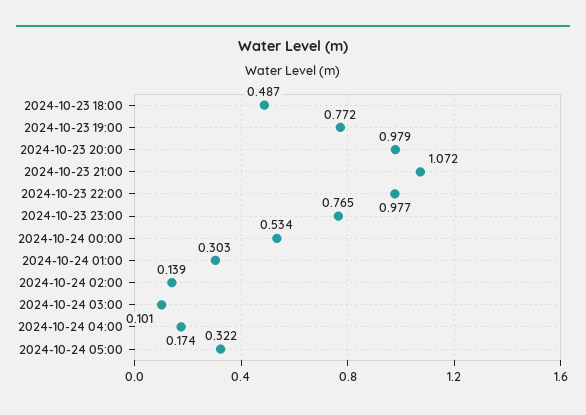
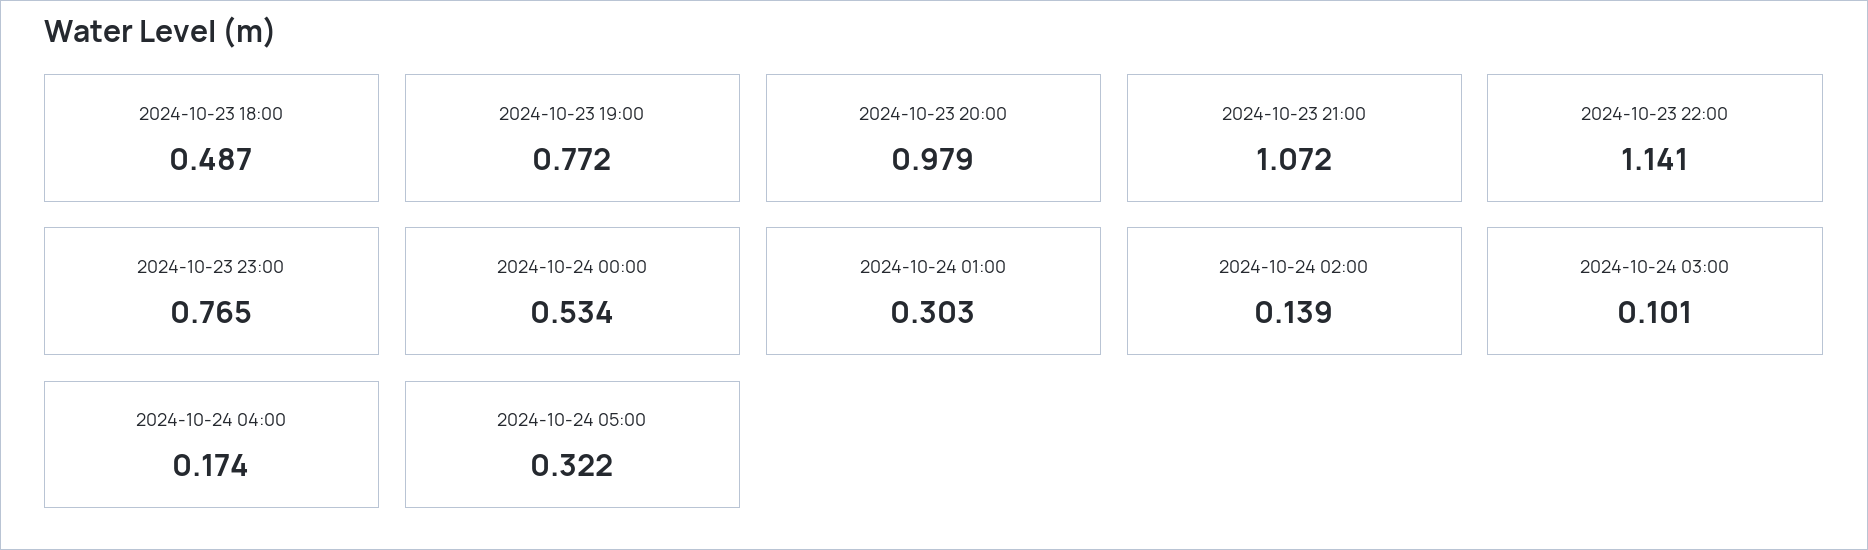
  {
    "2024-10-23 18:00": 0.487,
    "2024-10-23 19:00": 0.772,
    "2024-10-23 20:00": 0.979,
    "2024-10-23 21:00": 1.072,
-   "2024-10-23 22:00": 0.977,
+   "2024-10-23 22:00": 1.141,
    "2024-10-23 23:00": 0.765,
    "2024-10-24 00:00": 0.534,
    "2024-10-24 01:00": 0.303,
    "2024-10-24 02:00": 0.139,
    "2024-10-24 03:00": 0.101,
    "2024-10-24 04:00": 0.174,
    "2024-10-24 05:00": 0.322
  }

